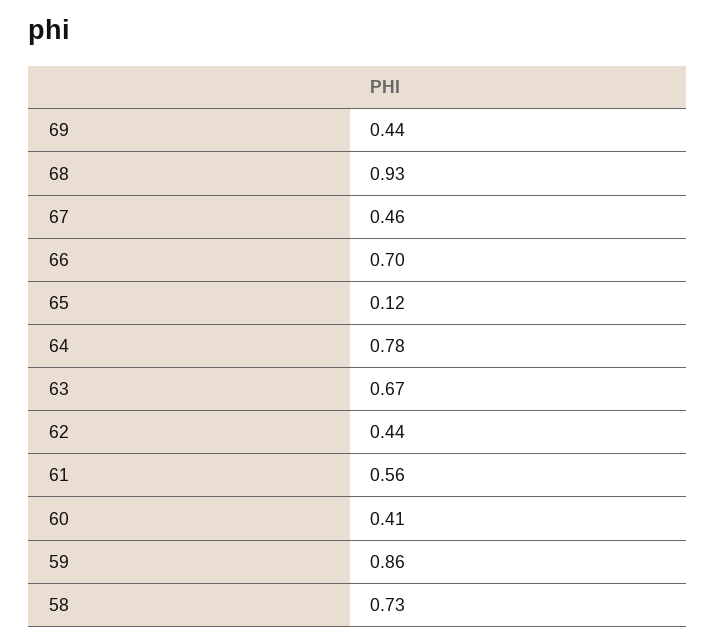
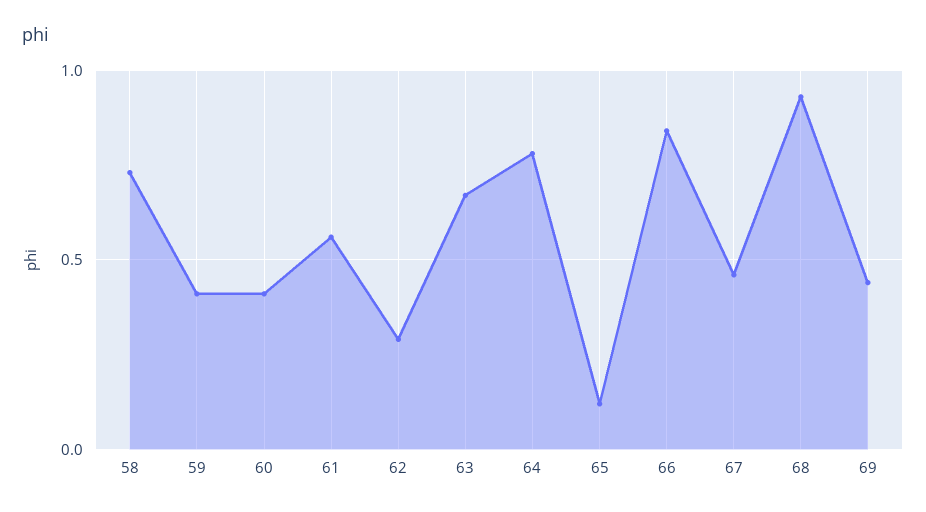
  {
    "69": 0.44,
    "68": 0.93,
    "67": 0.46,
-   "66": 0.7,
+   "66": 0.85,
    "65": 0.12,
    "64": 0.78,
    "63": 0.67,
-   "62": 0.44,
+   "62": 0.3,
    "61": 0.56,
    "60": 0.41,
-   "59": 0.86,
+   "59": 0.4,
    "58": 0.73
  }

